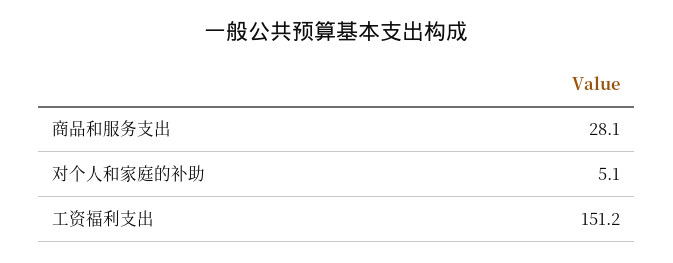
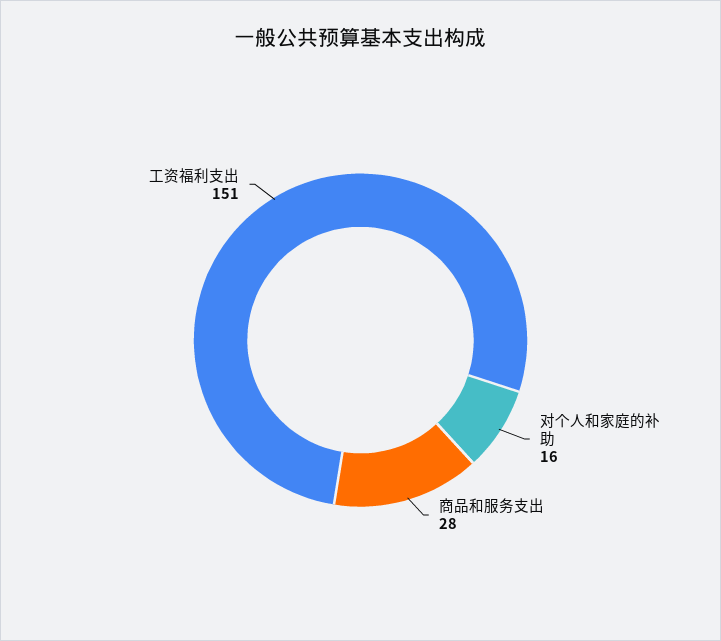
  {
    "商品和服务支出": 28.1,
-   "对个人和家庭的补助": 5.1,
+   "对个人和家庭的补助": 16,
    "工资福利支出": 151.2
  }

